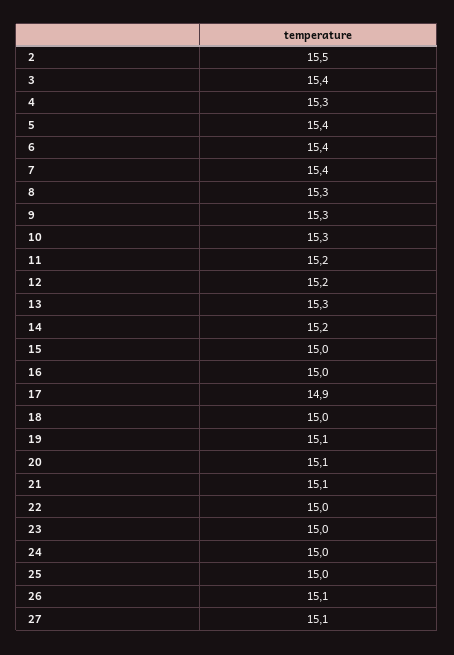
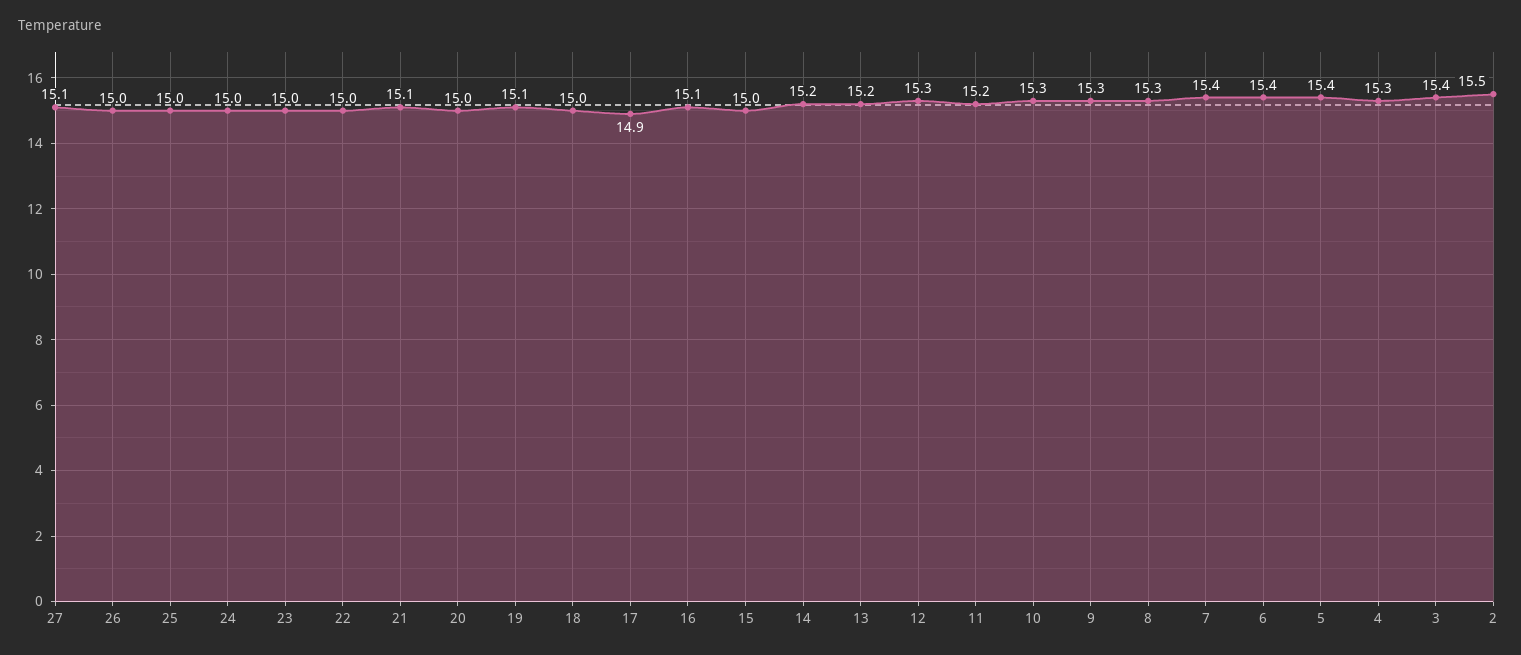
  {
    "2": 15.5,
    "3": 15.4,
    "4": 15.3,
    "5": 15.4,
    "6": 15.4,
    "7": 15.4,
    "8": 15.3,
    "9": 15.3,
    "10": 15.3,
    "11": 15.2,
-   "12": 15.2,
+   "12": 15.3,
-   "13": 15.3,
+   "13": 15.2,
    "14": 15.2,
    "15": 15,
-   "16": 15,
+   "16": 15.1,
    "17": 14.9,
    "18": 15,
    "19": 15.1,
-   "20": 15.1,
+   "20": 15,
    "21": 15.1,
    "22": 15,
    "23": 15,
    "24": 15,
    "25": 15,
-   "26": 15.1,
+   "26": 15,
    "27": 15.1
  }

